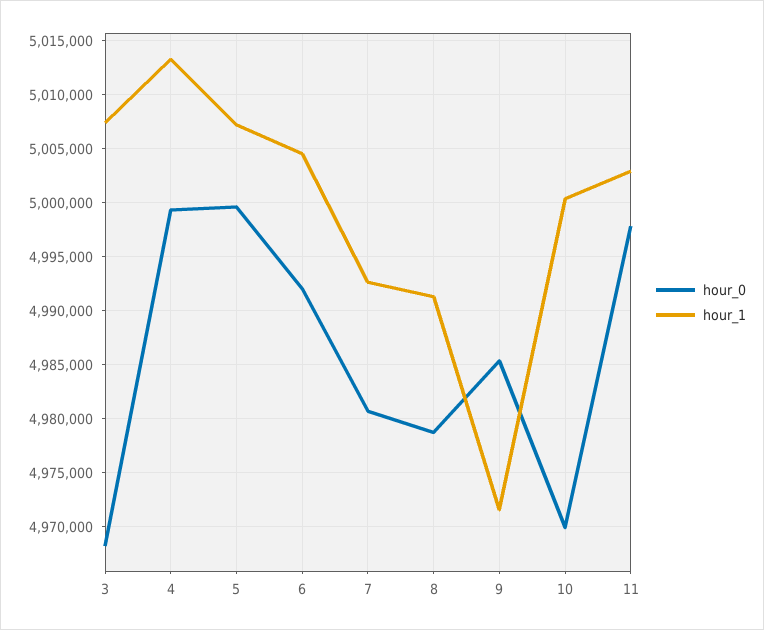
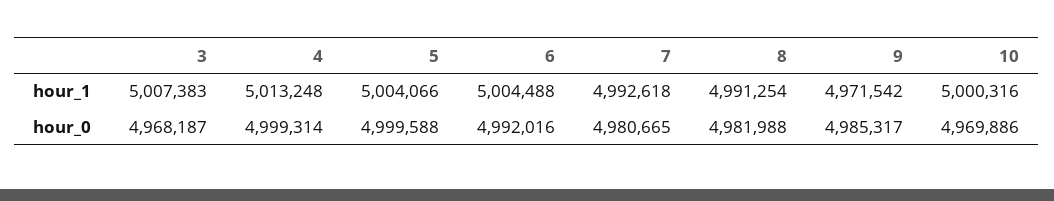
  {
    "hour_0": {
      "3": 4968187,
      "4": 4999314,
      "5": 4999588,
      "6": 4992016,
      "7": 4980665,
-     "8": 4979000,
+     "8": 4981988,
      "9": 4985317,
-     "10": 4969886,
+     "10": 4969886
-     "11": 4998000
    },
    "hour_1": {
      "3": 5007383,
      "4": 5013248,
-     "5": 5007000,
+     "5": 5004066,
      "6": 5004488,
      "7": 4992618,
      "8": 4991254,
      "9": 4971542,
-     "10": 5000316,
+     "10": 5000316
-     "11": 5003000
    }
  }

